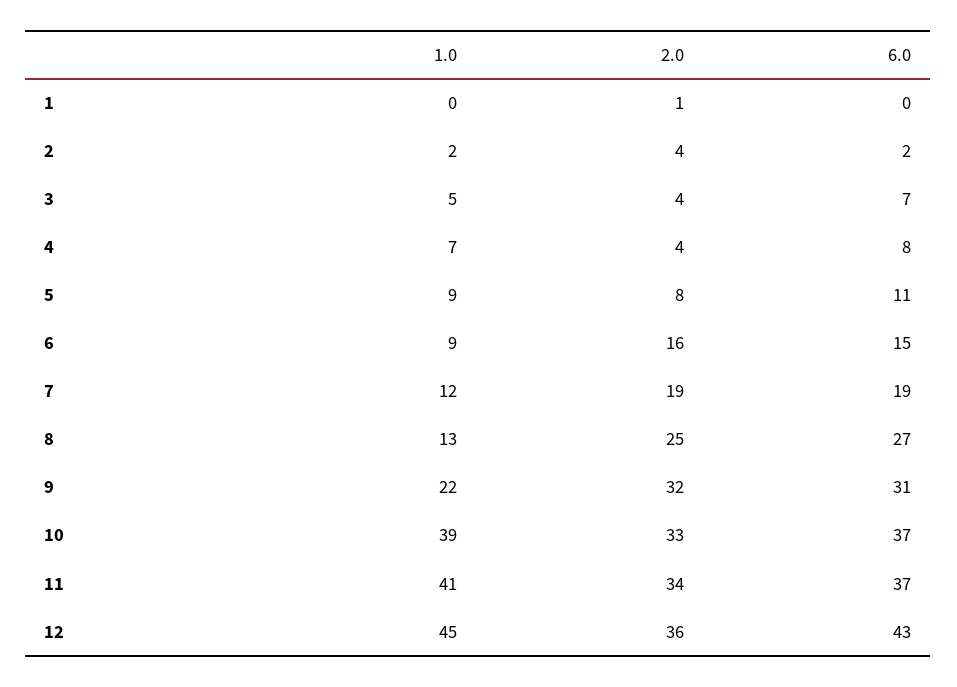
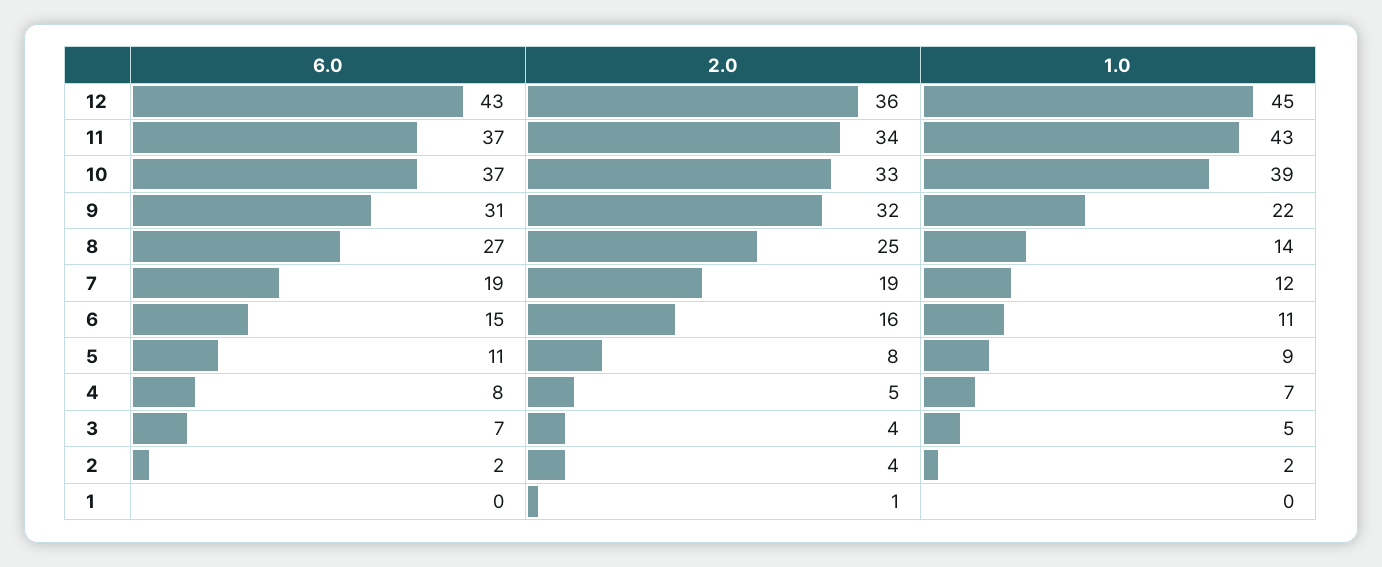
  {
    "1.0": {
      "1": 0,
      "2": 2,
      "3": 5,
      "4": 7,
      "5": 9,
-     "6": 9,
+     "6": 11,
      "7": 12,
-     "8": 13,
+     "8": 14,
      "9": 22,
      "10": 39,
-     "11": 41,
+     "11": 43,
      "12": 45
    },
    "2.0": {
      "1": 1,
      "2": 4,
      "3": 4,
-     "4": 4,
+     "4": 5,
      "5": 8,
      "6": 16,
      "7": 19,
      "8": 25,
      "9": 32,
      "10": 33,
      "11": 34,
      "12": 36
    },
    "6.0": {
      "1": 0,
      "2": 2,
      "3": 7,
      "4": 8,
      "5": 11,
      "6": 15,
      "7": 19,
      "8": 27,
      "9": 31,
      "10": 37,
      "11": 37,
      "12": 43
    }
  }

